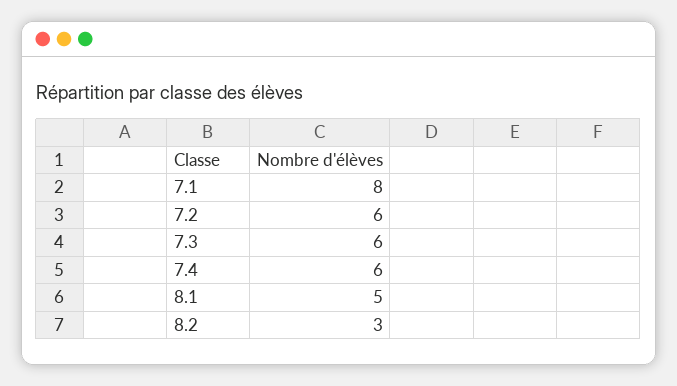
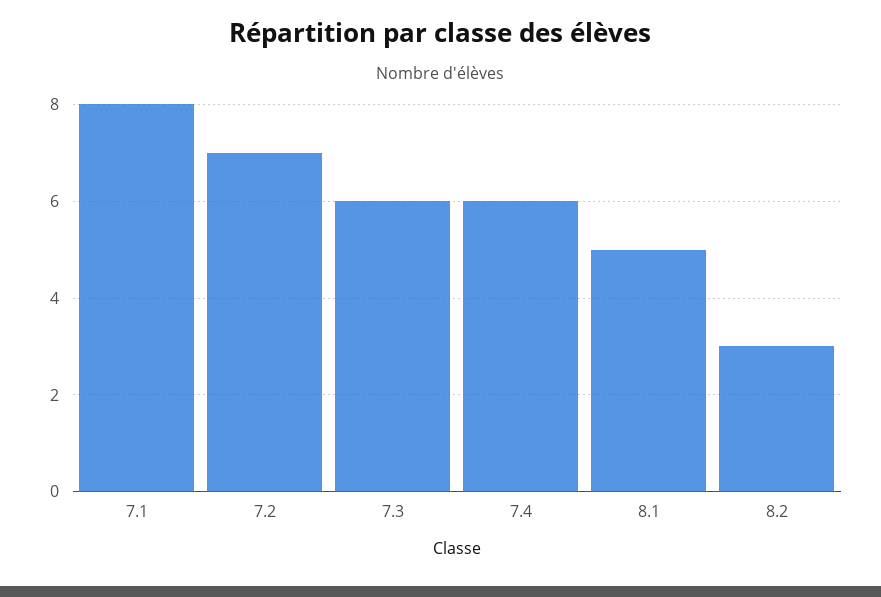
  {
    "7.1": 8,
-   "7.2": 6,
+   "7.2": 7,
    "7.3": 6,
    "7.4": 6,
    "8.1": 5,
    "8.2": 3
  }

